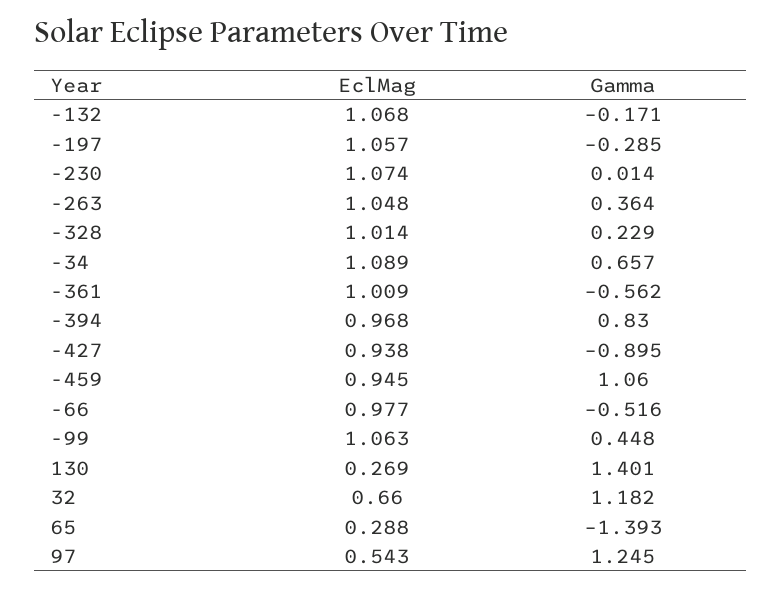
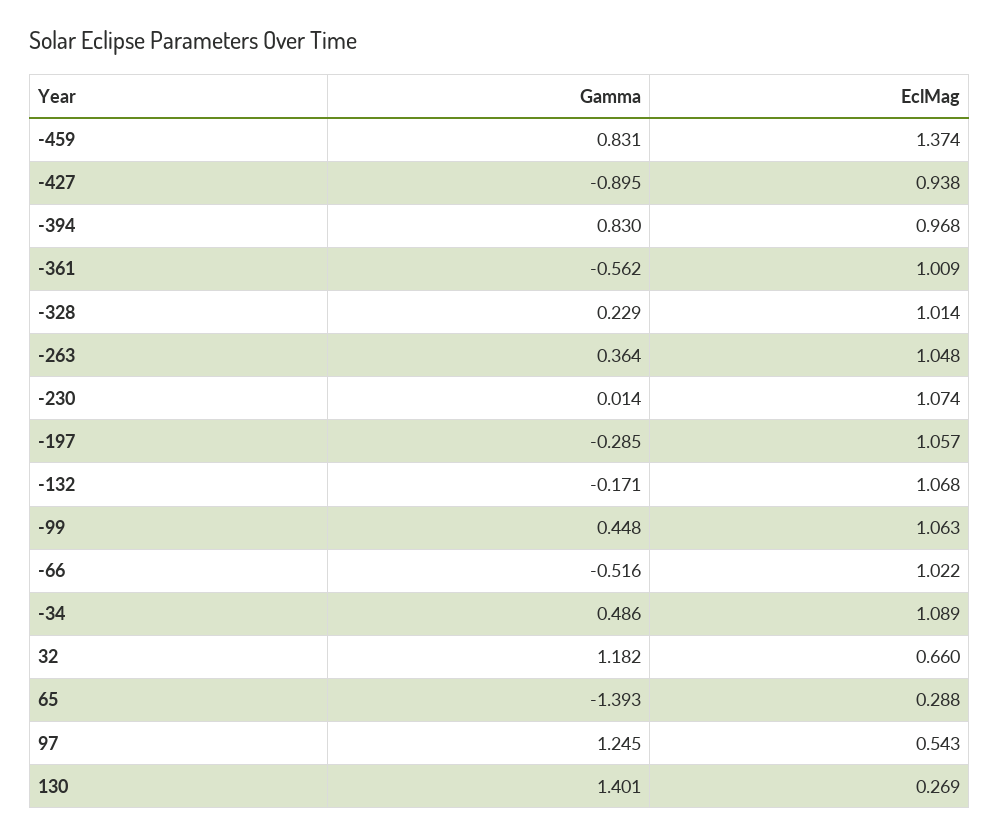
  {
    "EclMag": {
      "-132": 1.068,
      "-197": 1.057,
      "-230": 1.074,
      "-263": 1.048,
      "-328": 1.014,
      "-34": 1.089,
      "-361": 1.009,
      "-394": 0.968,
      "-427": 0.938,
-     "-459": 0.945,
+     "-459": 1.374,
-     "-66": 0.977,
+     "-66": 1.022,
      "-99": 1.063,
      "130": 0.269,
      "32": 0.66,
      "65": 0.288,
      "97": 0.543
    },
    "Gamma": {
      "-132": -0.171,
      "-197": -0.285,
      "-230": 0.014,
      "-263": 0.364,
      "-328": 0.229,
-     "-34": 0.657,
+     "-34": 0.486,
      "-361": -0.562,
      "-394": 0.83,
      "-427": -0.895,
-     "-459": 1.06,
+     "-459": 0.831,
      "-66": -0.516,
      "-99": 0.448,
      "130": 1.401,
      "32": 1.182,
      "65": -1.393,
      "97": 1.245
    }
  }

